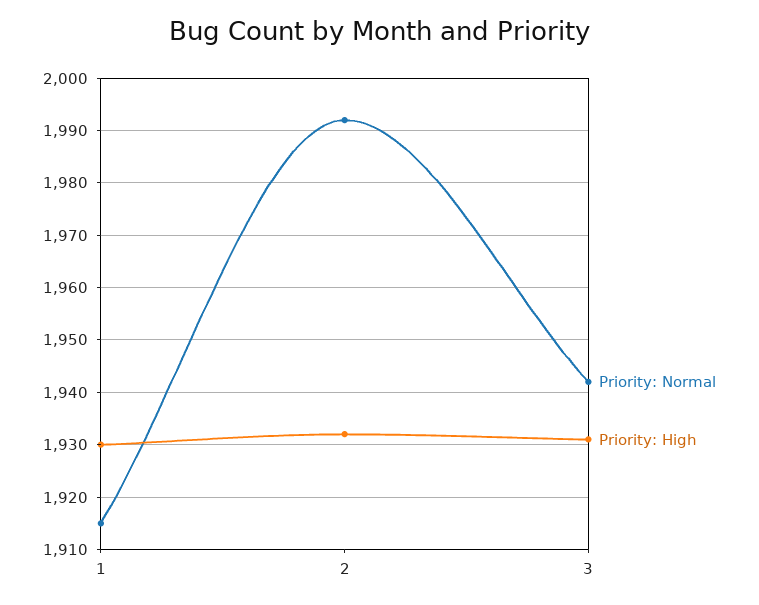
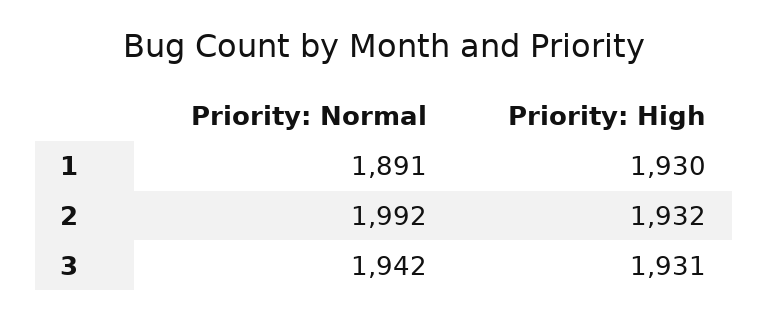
  {
    "Priority: Normal": {
-     "1": 1915,
+     "1": 1891,
      "2": 1992,
      "3": 1942
    },
    "Priority: High": {
      "1": 1930,
      "2": 1932,
      "3": 1931
    }
  }

